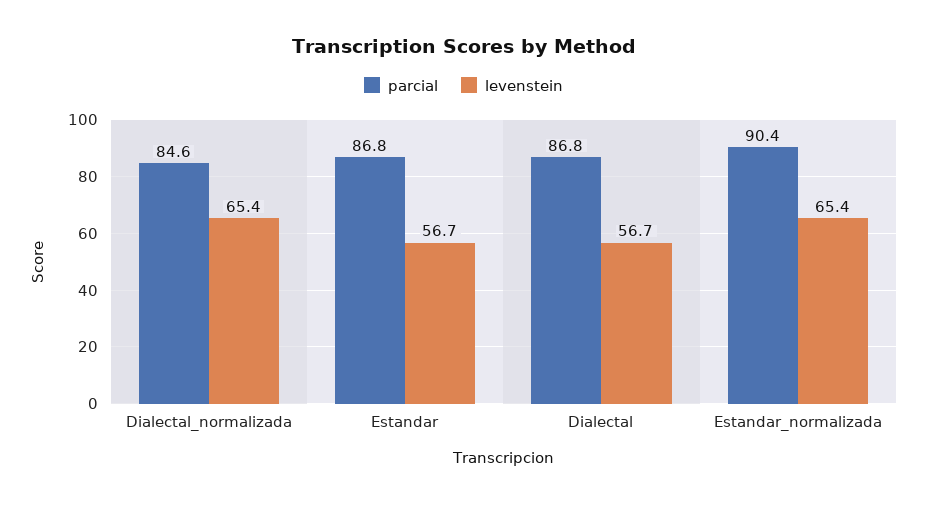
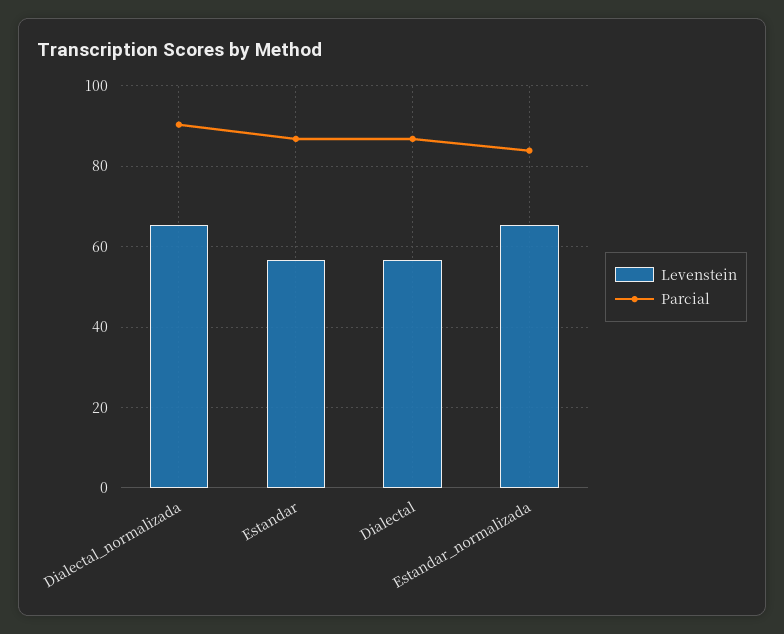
  {
    "parcial": {
-     "Dialectal_normalizada": 84.6,
+     "Dialectal_normalizada": 90,
      "Estandar": 86.8,
      "Dialectal": 86.8,
-     "Estandar_normalizada": 90.4
+     "Estandar_normalizada": 84
    },
    "levenstein": {
      "Dialectal_normalizada": 65.4,
      "Estandar": 56.7,
      "Dialectal": 56.7,
      "Estandar_normalizada": 65.4
    }
  }

